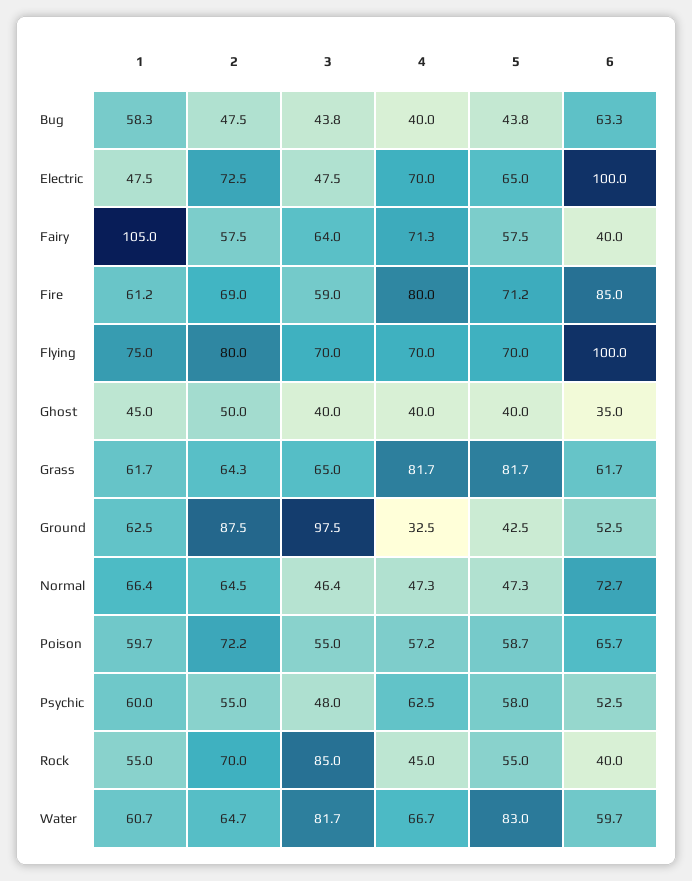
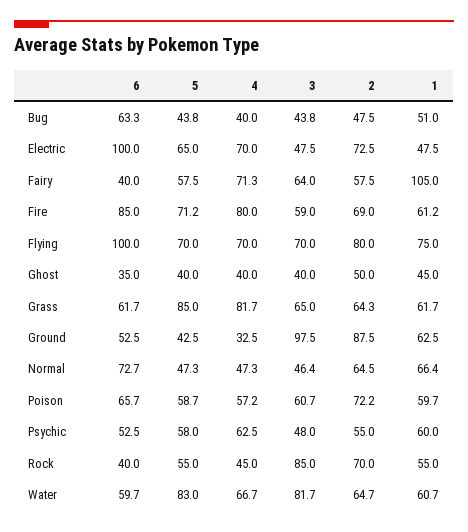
  {
    "1": {
-     "Bug": 58.3,
+     "Bug": 51,
      "Electric": 47.5,
      "Fairy": 105,
      "Fire": 61.2,
      "Flying": 75,
      "Ghost": 45,
      "Grass": 61.7,
      "Ground": 62.5,
      "Normal": 66.4,
      "Poison": 59.7,
      "Psychic": 60,
      "Rock": 55,
      "Water": 60.7
    },
    "2": {
      "Bug": 47.5,
      "Electric": 72.5,
      "Fairy": 57.5,
      "Fire": 69,
      "Flying": 80,
      "Ghost": 50,
      "Grass": 64.3,
      "Ground": 87.5,
      "Normal": 64.5,
      "Poison": 72.2,
      "Psychic": 55,
      "Rock": 70,
      "Water": 64.7
    },
    "3": {
      "Bug": 43.8,
      "Electric": 47.5,
      "Fairy": 64,
      "Fire": 59,
      "Flying": 70,
      "Ghost": 40,
      "Grass": 65,
      "Ground": 97.5,
      "Normal": 46.4,
-     "Poison": 55,
+     "Poison": 60.7,
      "Psychic": 48,
      "Rock": 85,
      "Water": 81.7
    },
    "4": {
      "Bug": 40,
      "Electric": 70,
      "Fairy": 71.3,
      "Fire": 80,
      "Flying": 70,
      "Ghost": 40,
      "Grass": 81.7,
      "Ground": 32.5,
      "Normal": 47.3,
      "Poison": 57.2,
      "Psychic": 62.5,
      "Rock": 45,
      "Water": 66.7
    },
    "5": {
      "Bug": 43.8,
      "Electric": 65,
      "Fairy": 57.5,
      "Fire": 71.2,
      "Flying": 70,
      "Ghost": 40,
-     "Grass": 81.7,
+     "Grass": 85,
      "Ground": 42.5,
      "Normal": 47.3,
      "Poison": 58.7,
      "Psychic": 58,
      "Rock": 55,
      "Water": 83
    },
    "6": {
      "Bug": 63.3,
      "Electric": 100,
      "Fairy": 40,
      "Fire": 85,
      "Flying": 100,
      "Ghost": 35,
      "Grass": 61.7,
      "Ground": 52.5,
      "Normal": 72.7,
      "Poison": 65.7,
      "Psychic": 52.5,
      "Rock": 40,
      "Water": 59.7
    }
  }

